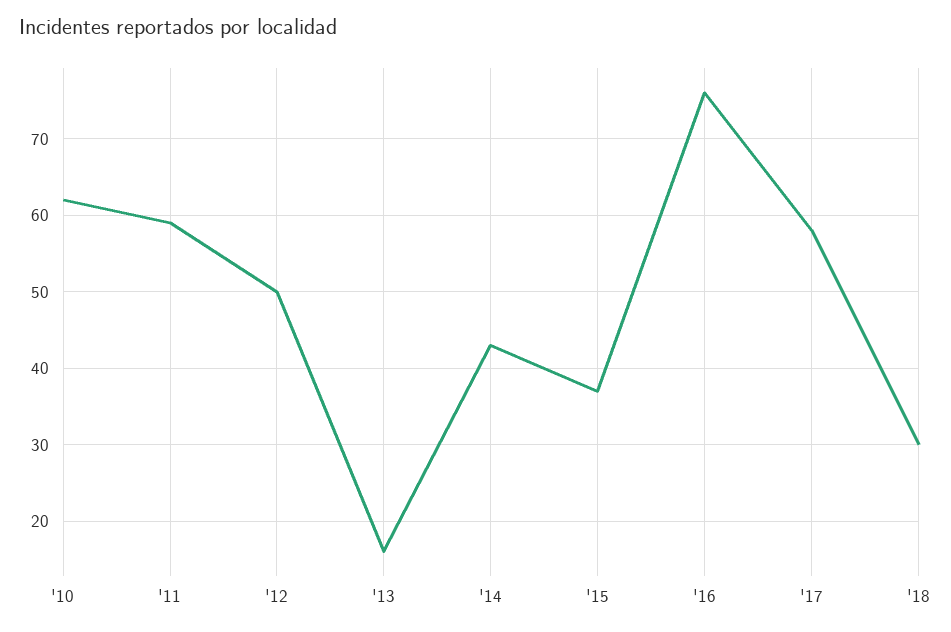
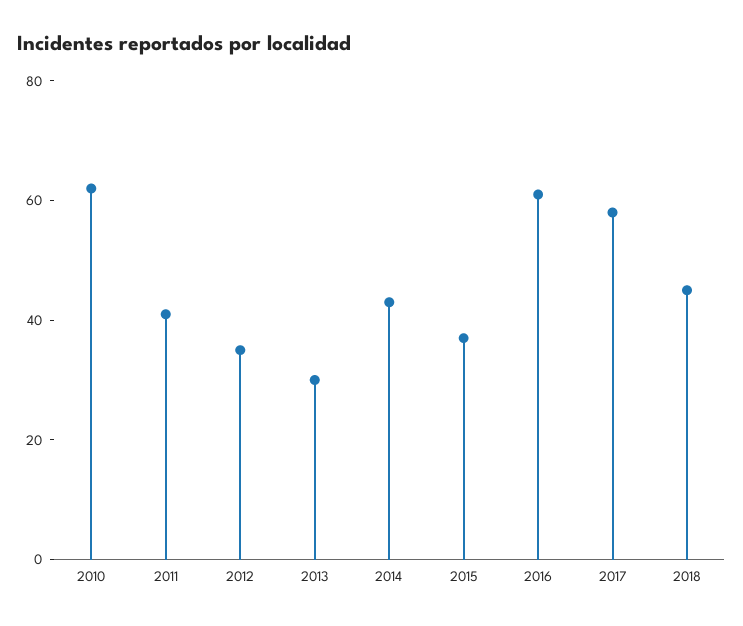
  {
    "'10": 62,
-   "'11": 59,
+   "'11": 40,
-   "'12": 50,
+   "'12": 35,
-   "'13": 16,
+   "'13": 30,
    "'14": 43,
    "'15": 37,
-   "'16": 76,
+   "'16": 60,
    "'17": 58,
-   "'18": 30
+   "'18": 45
  }

